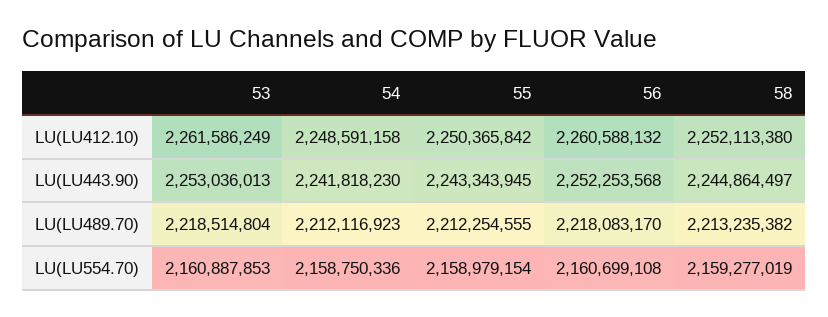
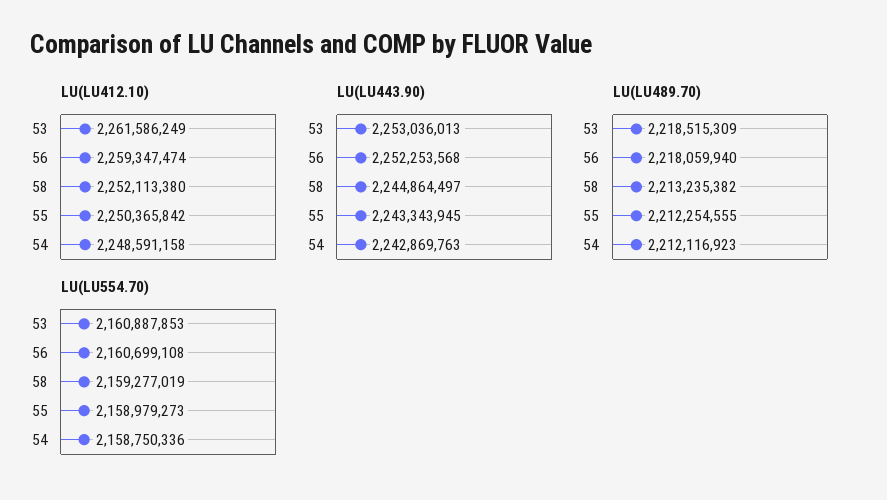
  {
    "LU(LU412.10)": {
      "53": 2261586249,
      "54": 2248591158,
      "55": 2250365842,
-     "56": 2260588132,
+     "56": 2259347474,
      "58": 2252113380
    },
    "LU(LU443.90)": {
      "53": 2253036013,
-     "54": 2241818230,
+     "54": 2242869763,
      "55": 2243343945,
      "56": 2252253568,
      "58": 2244864497
    },
    "LU(LU489.70)": {
-     "53": 2218514804,
+     "53": 2218515309,
      "54": 2212116923,
      "55": 2212254555,
-     "56": 2218083170,
+     "56": 2218059940,
      "58": 2213235382
    },
    "LU(LU554.70)": {
      "53": 2160887853,
      "54": 2158750336,
-     "55": 2158979154,
+     "55": 2158979273,
      "56": 2160699108,
      "58": 2159277019
    }
  }

